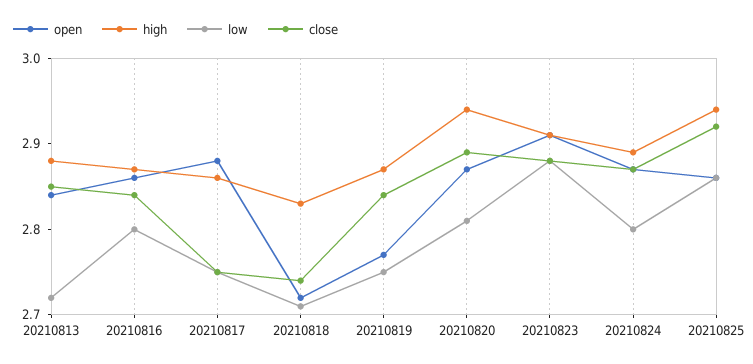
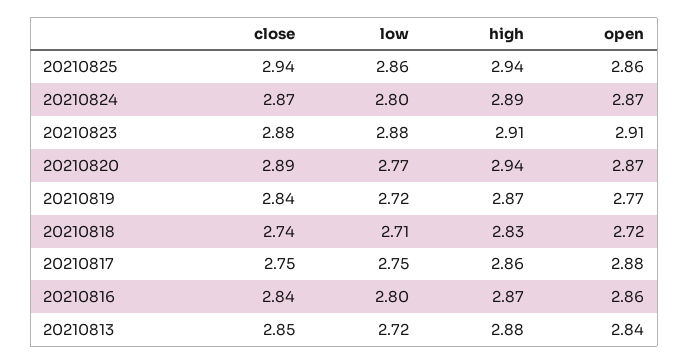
  {
    "open": {
      "20210813": 2.84,
      "20210816": 2.86,
      "20210817": 2.88,
      "20210818": 2.72,
      "20210819": 2.77,
      "20210820": 2.87,
      "20210823": 2.91,
      "20210824": 2.87,
      "20210825": 2.86
    },
    "high": {
      "20210813": 2.88,
      "20210816": 2.87,
      "20210817": 2.86,
      "20210818": 2.83,
      "20210819": 2.87,
      "20210820": 2.94,
      "20210823": 2.91,
      "20210824": 2.89,
      "20210825": 2.94
    },
    "low": {
      "20210813": 2.72,
      "20210816": 2.8,
      "20210817": 2.75,
      "20210818": 2.71,
-     "20210819": 2.75,
+     "20210819": 2.72,
-     "20210820": 2.81,
+     "20210820": 2.77,
      "20210823": 2.88,
      "20210824": 2.8,
      "20210825": 2.86
    },
    "close": {
      "20210813": 2.85,
      "20210816": 2.84,
      "20210817": 2.75,
      "20210818": 2.74,
      "20210819": 2.84,
      "20210820": 2.89,
      "20210823": 2.88,
      "20210824": 2.87,
-     "20210825": 2.92
+     "20210825": 2.94
    }
  }

